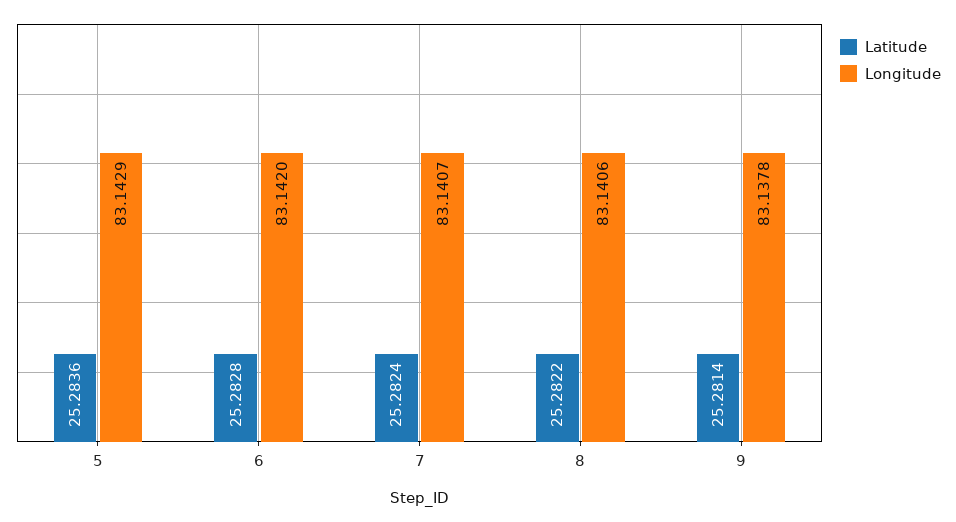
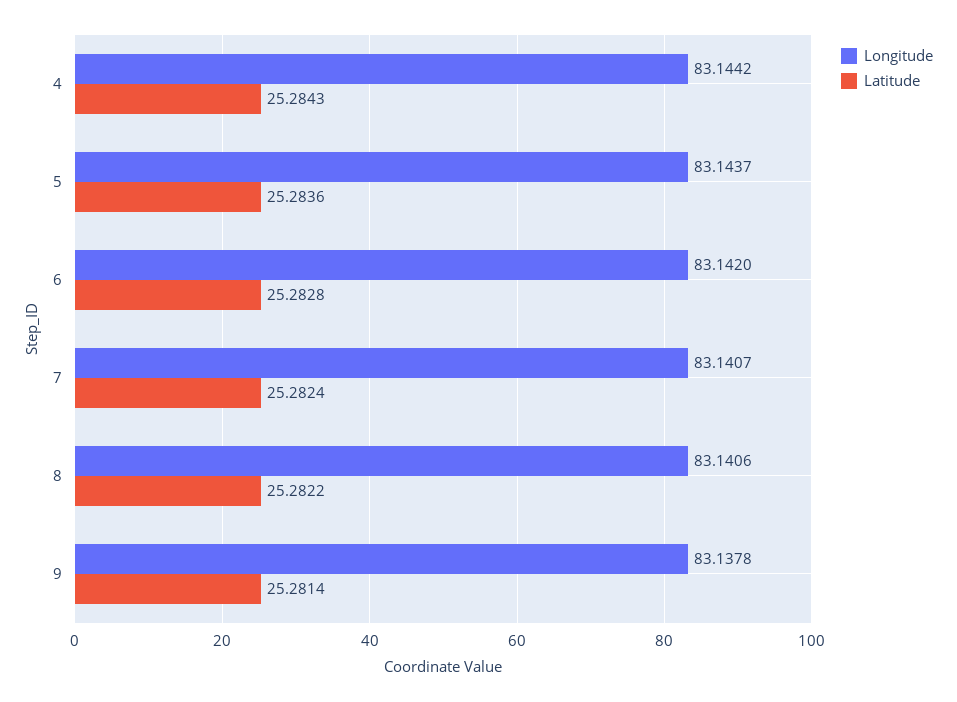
  {
    "Latitude": {
      "5": 25.2836,
      "6": 25.2828,
      "7": 25.2824,
      "8": 25.2822,
-     "9": 25.2814
+     "9": 25.2814,
+     "4": 25.2843
    },
    "Longitude": {
-     "5": 83.1429,
+     "5": 83.1437,
      "6": 83.142,
      "7": 83.1407,
      "8": 83.1406,
-     "9": 83.1378
+     "9": 83.1378,
+     "4": 83.1442
    }
  }

